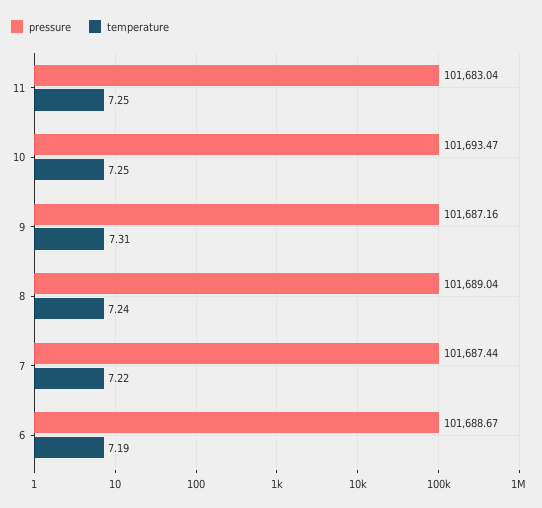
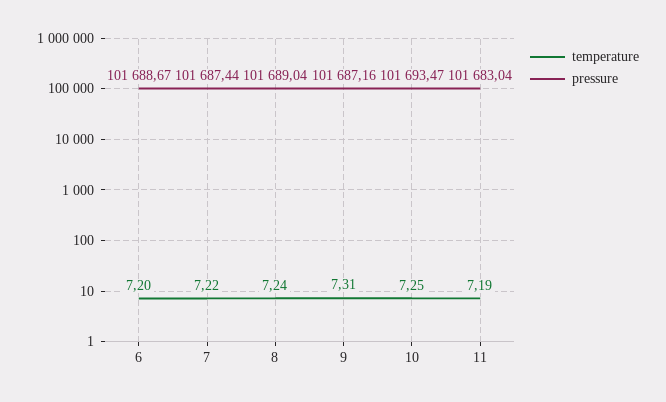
  {
    "pressure": {
      "11": 101683.04,
      "10": 101693.47,
      "9": 101687.16,
      "8": 101689.04,
      "7": 101687.44,
      "6": 101688.67
    },
    "temperature": {
-     "11": 7.25,
+     "11": 7.19,
      "10": 7.25,
      "9": 7.31,
      "8": 7.24,
      "7": 7.22,
-     "6": 7.19
+     "6": 7.2
    }
  }

